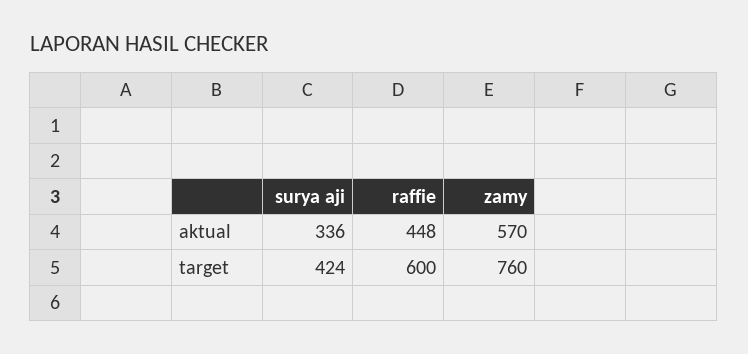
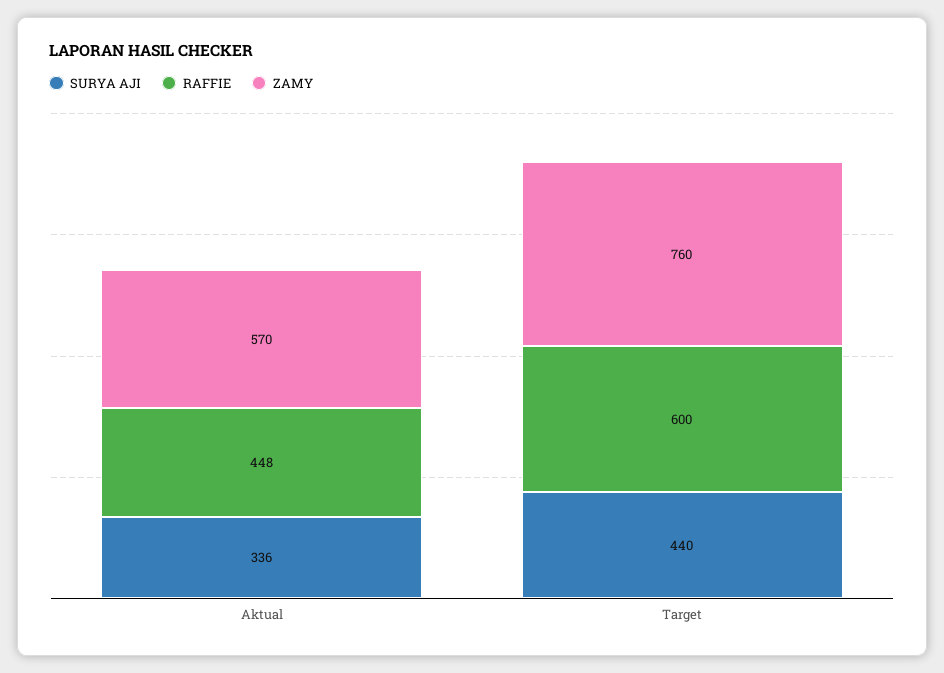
  {
    "surya aji": {
      "aktual": 336,
-     "target": 424
+     "target": 440
    },
    "raffie": {
      "aktual": 448,
      "target": 600
    },
    "zamy": {
      "aktual": 570,
      "target": 760
    }
  }

